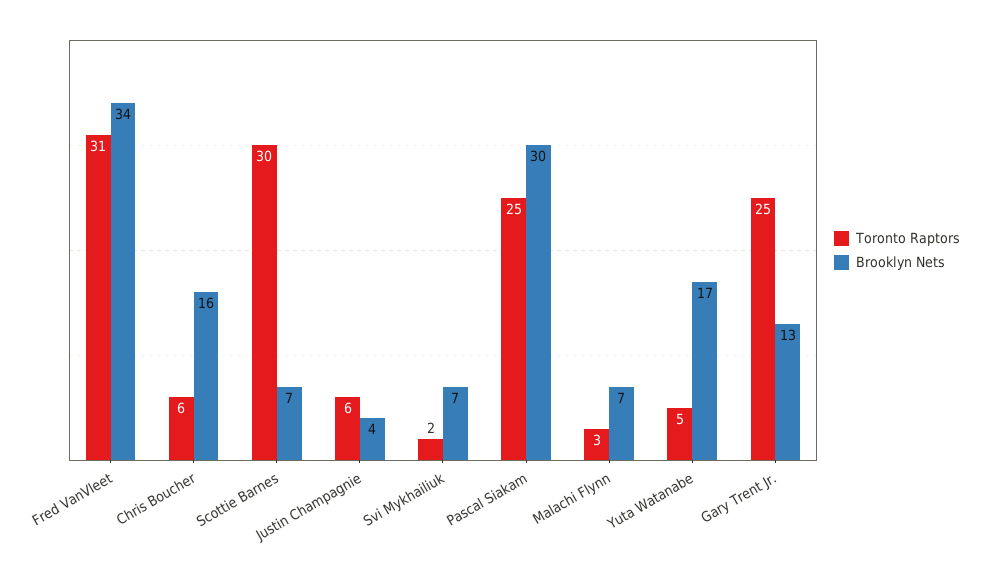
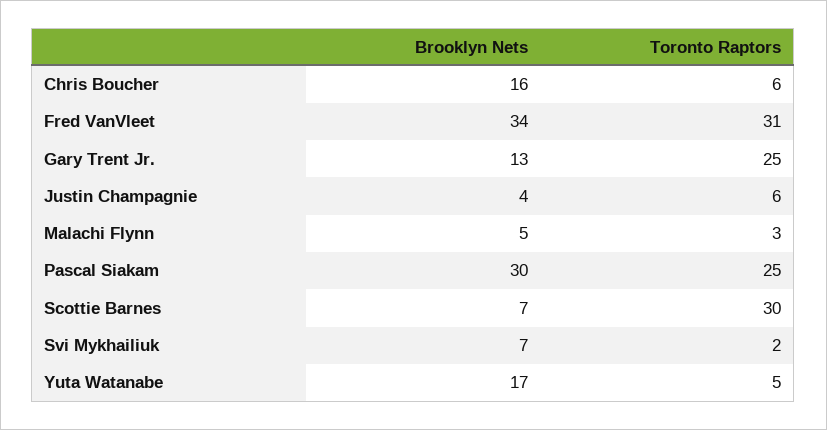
  {
    "Toronto Raptors": {
      "Fred VanVleet": 31,
      "Chris Boucher": 6,
      "Scottie Barnes": 30,
      "Justin Champagnie": 6,
      "Svi Mykhailiuk": 2,
      "Pascal Siakam": 25,
      "Malachi Flynn": 3,
      "Yuta Watanabe": 5,
      "Gary Trent Jr.": 25
    },
    "Brooklyn Nets": {
      "Fred VanVleet": 34,
      "Chris Boucher": 16,
      "Scottie Barnes": 7,
      "Justin Champagnie": 4,
      "Svi Mykhailiuk": 7,
      "Pascal Siakam": 30,
-     "Malachi Flynn": 7,
+     "Malachi Flynn": 5,
      "Yuta Watanabe": 17,
      "Gary Trent Jr.": 13
    }
  }

